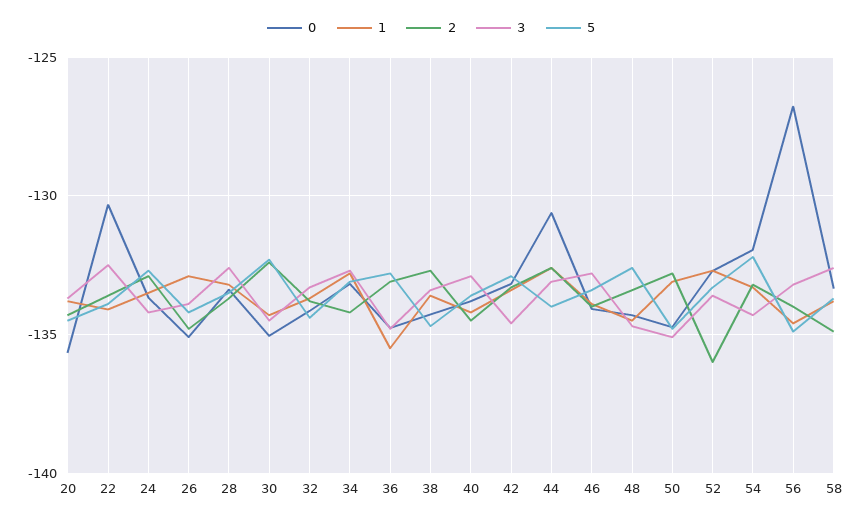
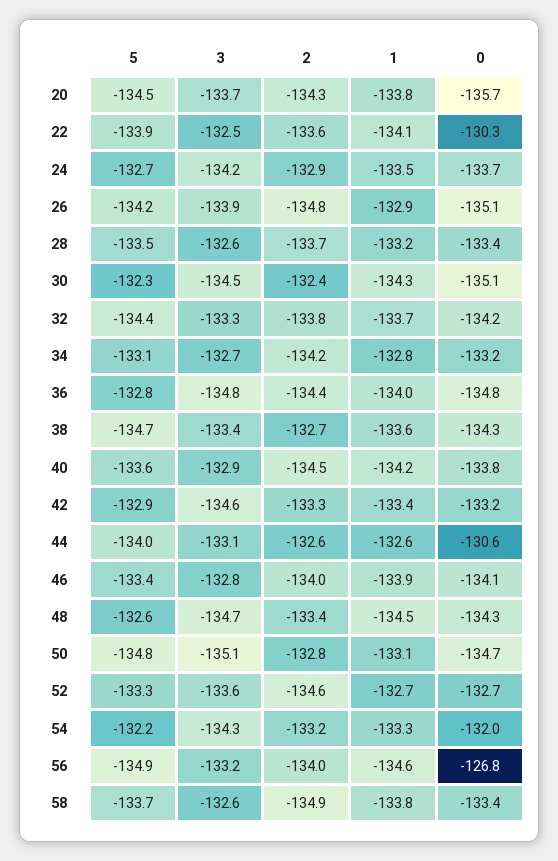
  {
    "0": {
      "20": -135.7,
      "22": -130.3,
      "24": -133.7,
      "26": -135.1,
      "28": -133.4,
      "30": -135.1,
      "32": -134.2,
      "34": -133.2,
      "36": -134.8,
      "38": -134.3,
      "40": -133.8,
      "42": -133.2,
      "44": -130.6,
      "46": -134.1,
      "48": -134.3,
      "50": -134.7,
      "52": -132.7,
      "54": -132,
      "56": -126.8,
      "58": -133.4
    },
    "1": {
      "20": -133.8,
      "22": -134.1,
      "24": -133.5,
      "26": -132.9,
      "28": -133.2,
      "30": -134.3,
      "32": -133.7,
      "34": -132.8,
-     "36": -135.5,
+     "36": -134,
      "38": -133.6,
      "40": -134.2,
      "42": -133.4,
      "44": -132.6,
      "46": -133.9,
      "48": -134.5,
      "50": -133.1,
      "52": -132.7,
      "54": -133.3,
      "56": -134.6,
      "58": -133.8
    },
    "2": {
      "20": -134.3,
      "22": -133.6,
      "24": -132.9,
      "26": -134.8,
      "28": -133.7,
      "30": -132.4,
      "32": -133.8,
      "34": -134.2,
-     "36": -133,
+     "36": -134.4,
      "38": -132.7,
      "40": -134.5,
      "42": -133.3,
      "44": -132.6,
      "46": -134,
      "48": -133.4,
      "50": -132.8,
-     "52": -136,
+     "52": -134.6,
      "54": -133.2,
      "56": -134,
      "58": -134.9
    },
    "3": {
      "20": -133.7,
      "22": -132.5,
      "24": -134.2,
      "26": -133.9,
      "28": -132.6,
      "30": -134.5,
      "32": -133.3,
      "34": -132.7,
      "36": -134.8,
      "38": -133.4,
      "40": -132.9,
      "42": -134.6,
      "44": -133.1,
      "46": -132.8,
      "48": -134.7,
      "50": -135.1,
      "52": -133.6,
      "54": -134.3,
      "56": -133.2,
      "58": -132.6
    },
    "5": {
      "20": -134.5,
      "22": -133.9,
      "24": -132.7,
      "26": -134.2,
      "28": -133.5,
      "30": -132.3,
      "32": -134.4,
      "34": -133.1,
      "36": -132.8,
      "38": -134.7,
      "40": -133.6,
      "42": -132.9,
      "44": -134,
      "46": -133.4,
      "48": -132.6,
      "50": -134.8,
      "52": -133.3,
      "54": -132.2,
      "56": -134.9,
      "58": -133.7
    }
  }

